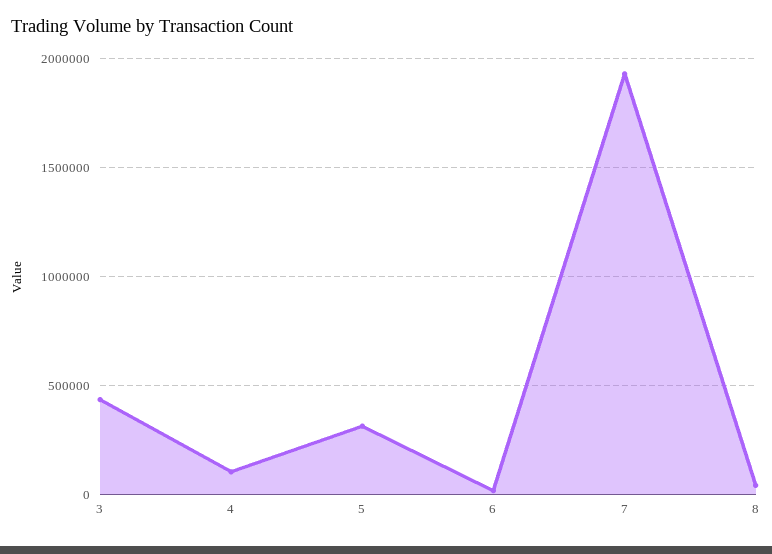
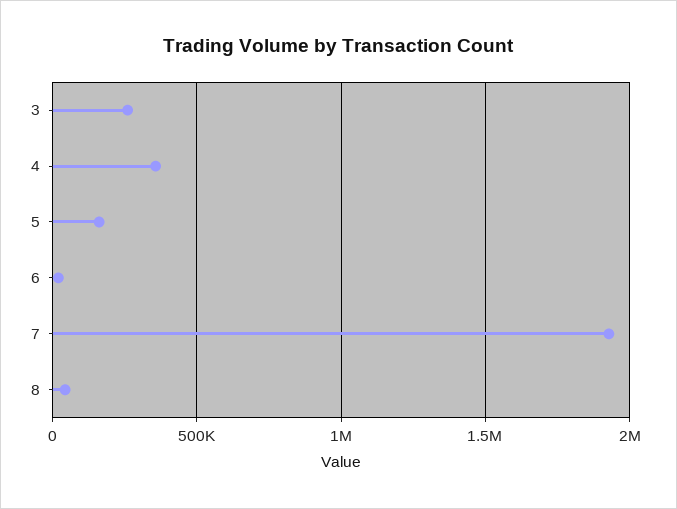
  {
-   "3": 450000,
+   "3": 250000,
-   "4": 100000,
+   "4": 350000,
-   "5": 300000,
+   "5": 150000,
    "6": 0,
    "7": 1950000,
    "8": 50000
  }

